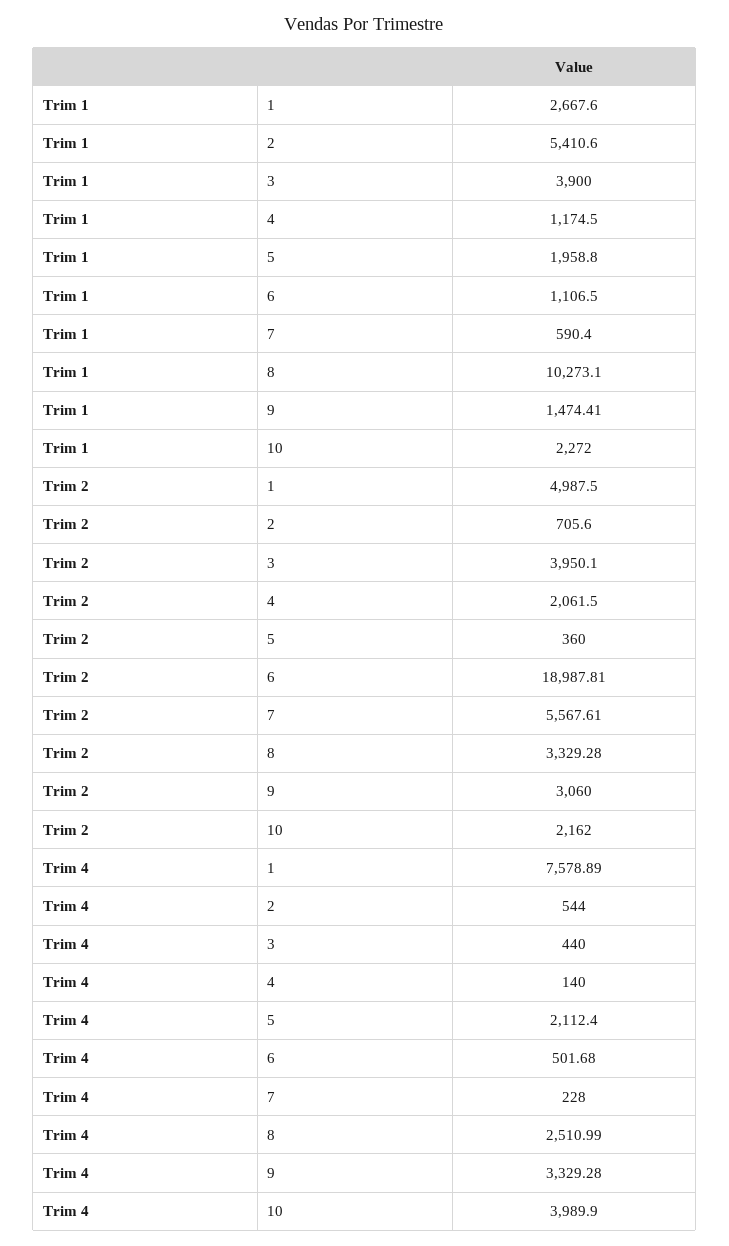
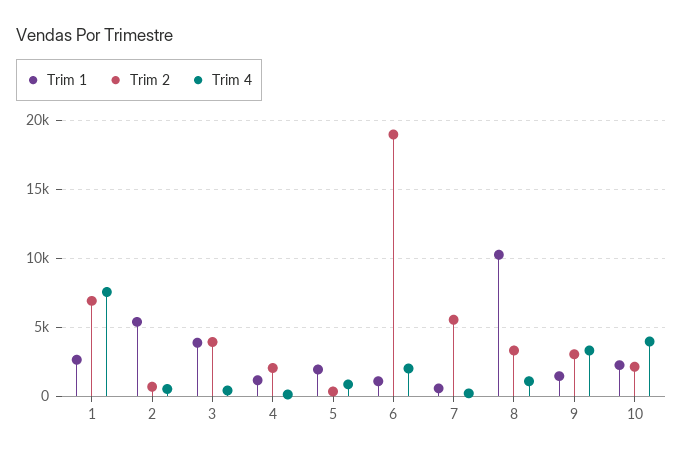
  {
    "Trim 1": {
      "1": 2667.6,
      "2": 5410.6,
      "3": 3900,
      "4": 1174.5,
      "5": 1958.8,
      "6": 1106.5,
      "7": 590.4,
      "8": 10273.1,
      "9": 1474.41,
      "10": 2272
    },
    "Trim 2": {
-     "1": 4987.5,
+     "1": 7000,
      "2": 705.6,
      "3": 3950.1,
      "4": 2061.5,
      "5": 360,
      "6": 18987.81,
      "7": 5567.61,
      "8": 3329.28,
      "9": 3060,
      "10": 2162
    },
    "Trim 4": {
      "1": 7578.89,
      "2": 544,
      "3": 440,
      "4": 140,
-     "5": 2112.4,
+     "5": 1000,
-     "6": 501.68,
+     "6": 2000,
      "7": 228,
-     "8": 2510.99,
+     "8": 1000,
      "9": 3329.28,
      "10": 3989.9
    }
  }

